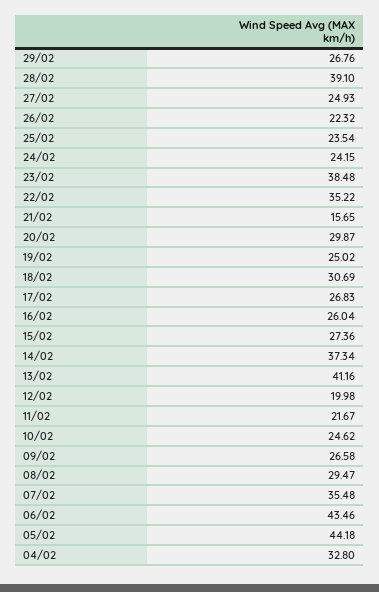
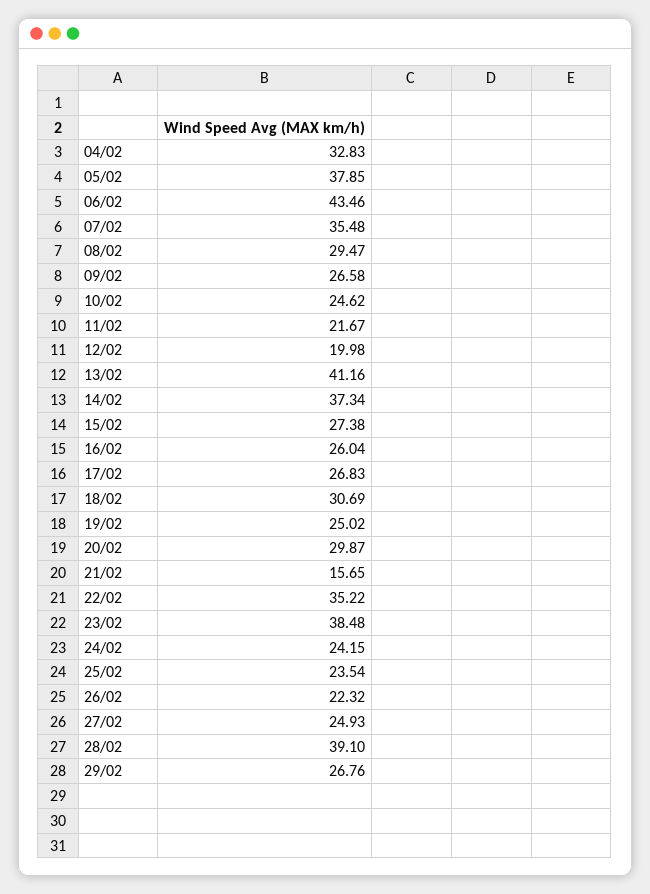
  {
    "29/02": 26.76,
    "28/02": 39.1,
    "27/02": 24.93,
    "26/02": 22.32,
    "25/02": 23.54,
    "24/02": 24.15,
    "23/02": 38.48,
    "22/02": 35.22,
    "21/02": 15.65,
    "20/02": 29.87,
    "19/02": 25.02,
    "18/02": 30.69,
    "17/02": 26.83,
    "16/02": 26.04,
-   "15/02": 27.36,
+   "15/02": 27.38,
    "14/02": 37.34,
    "13/02": 41.16,
    "12/02": 19.98,
    "11/02": 21.67,
    "10/02": 24.62,
    "09/02": 26.58,
    "08/02": 29.47,
    "07/02": 35.48,
    "06/02": 43.46,
-   "05/02": 44.18,
+   "05/02": 37.85,
-   "04/02": 32.8
+   "04/02": 32.83
  }

